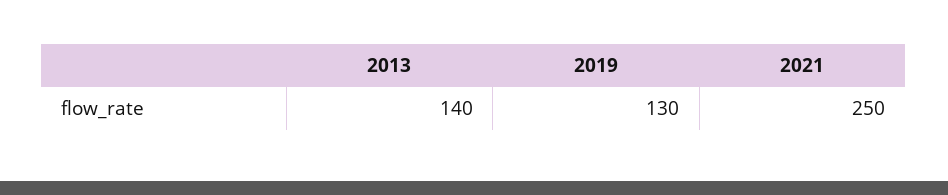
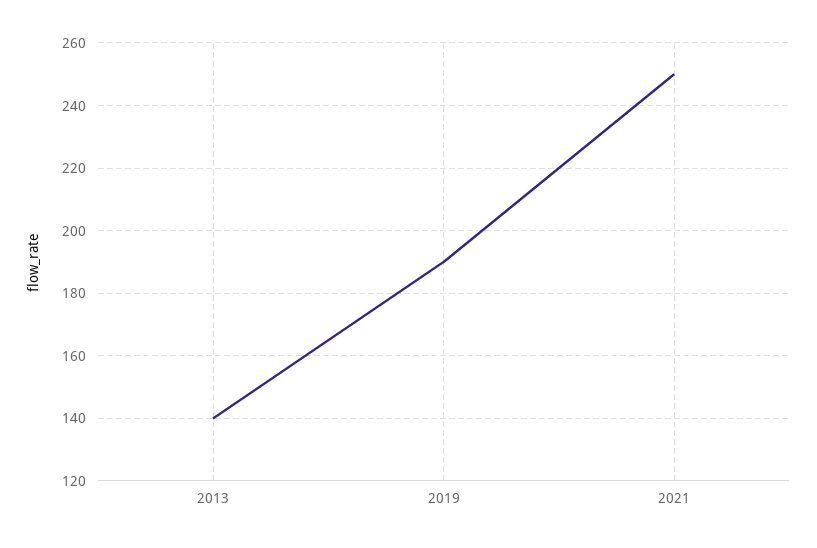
  {
    "2013": 140,
-   "2019": 130,
+   "2019": 190,
    "2021": 250
  }

